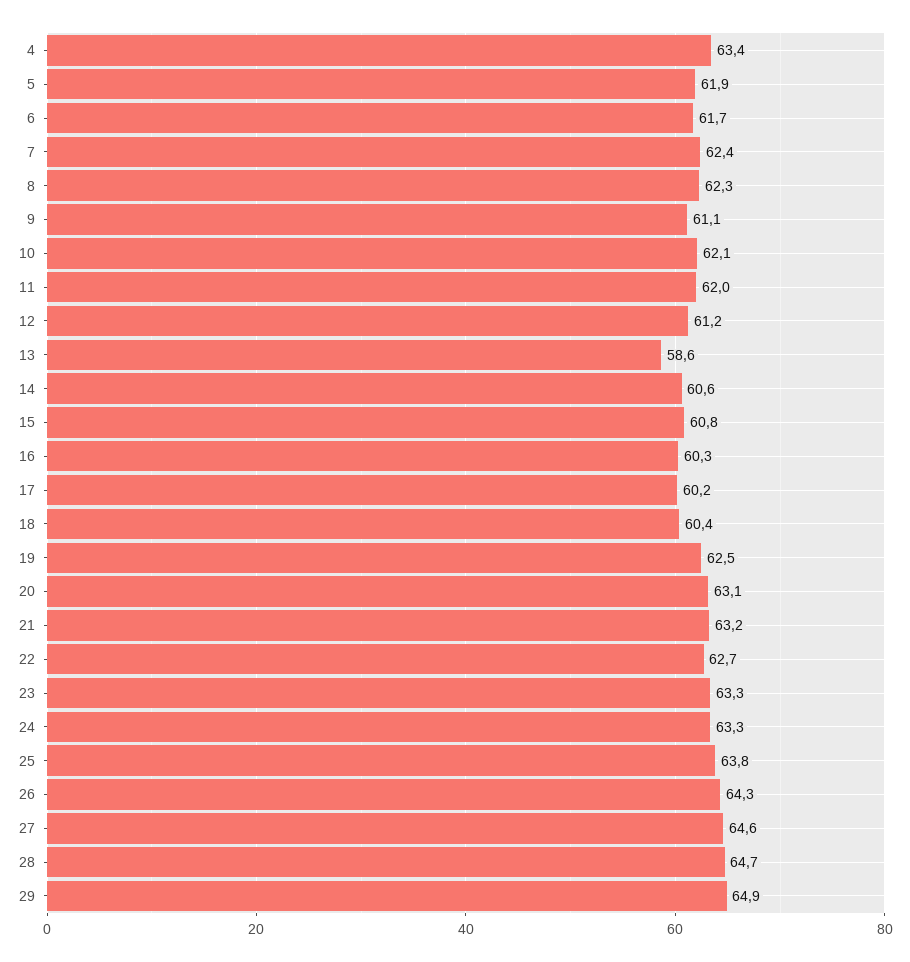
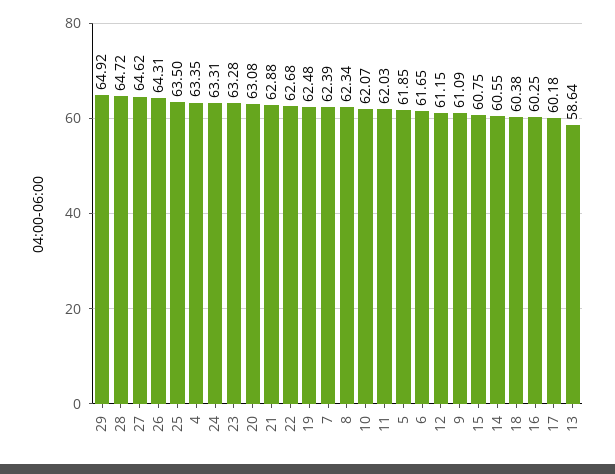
  {
    "4": 63.35,
    "5": 61.85,
    "6": 61.65,
    "7": 62.39,
    "8": 62.34,
    "9": 61.09,
    "10": 62.07,
    "11": 62.03,
    "12": 61.15,
    "13": 58.64,
    "14": 60.55,
    "15": 60.75,
    "16": 60.25,
    "17": 60.18,
    "18": 60.38,
    "19": 62.48,
    "20": 63.08,
-   "21": 63.2,
+   "21": 62.88,
    "22": 62.68,
    "23": 63.28,
    "24": 63.31,
-   "25": 63.8,
+   "25": 63.5,
    "26": 64.31,
    "27": 64.62,
    "28": 64.72,
    "29": 64.92
  }

